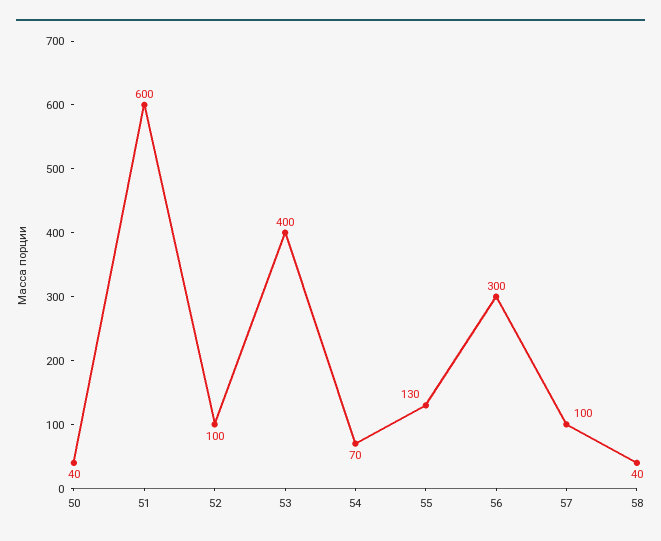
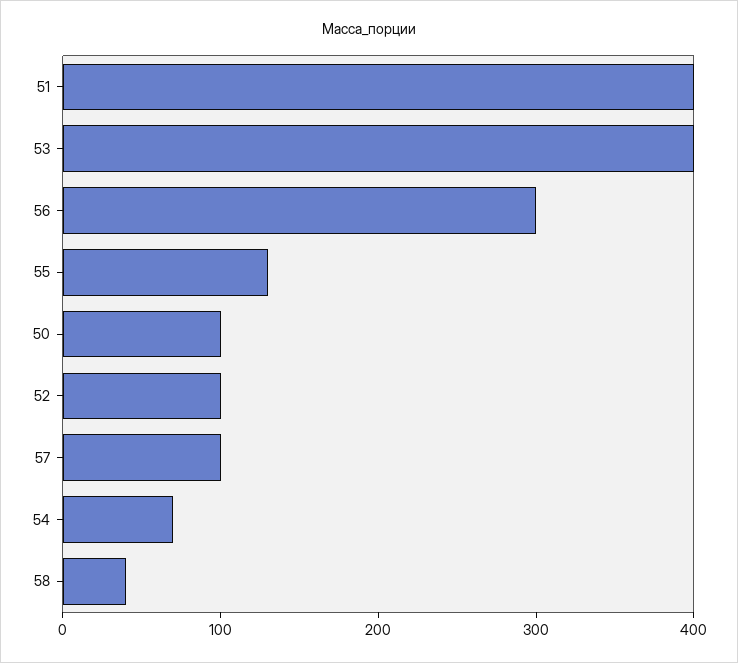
  {
-   "50": 40,
+   "50": 100,
-   "51": 600,
+   "51": 400,
    "52": 100,
    "53": 400,
    "54": 70,
    "55": 130,
    "56": 300,
    "57": 100,
    "58": 40
  }

